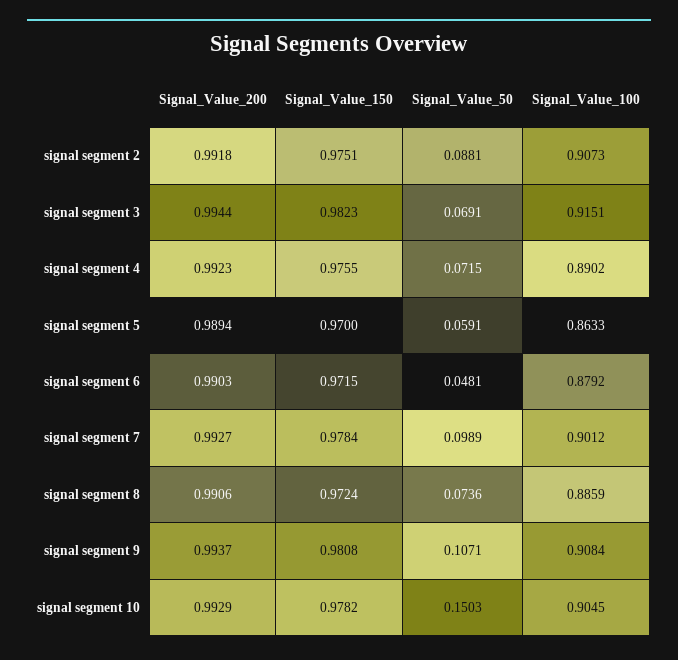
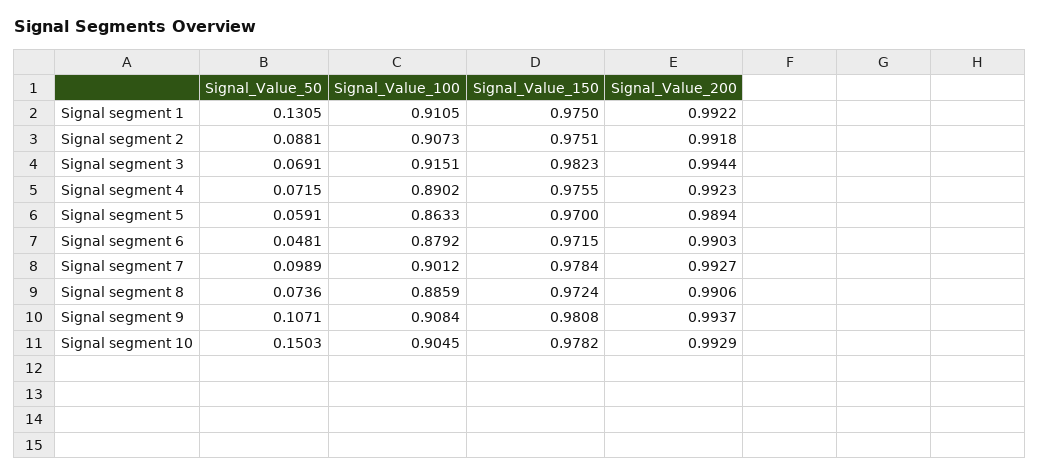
  {
    "Signal_Value_200": {
      "signal segment 2": 0.9918,
      "signal segment 3": 0.9944,
      "signal segment 4": 0.9923,
      "signal segment 5": 0.9894,
      "signal segment 6": 0.9903,
      "signal segment 7": 0.9927,
      "signal segment 8": 0.9906,
      "signal segment 9": 0.9937,
-     "signal segment 10": 0.9929
+     "signal segment 10": 0.9929,
+     "Signal segment 1": 0.9922
    },
    "Signal_Value_150": {
      "signal segment 2": 0.9751,
      "signal segment 3": 0.9823,
      "signal segment 4": 0.9755,
      "signal segment 5": 0.97,
      "signal segment 6": 0.9715,
      "signal segment 7": 0.9784,
      "signal segment 8": 0.9724,
      "signal segment 9": 0.9808,
-     "signal segment 10": 0.9782
+     "signal segment 10": 0.9782,
+     "Signal segment 1": 0.975
    },
    "Signal_Value_50": {
      "signal segment 2": 0.0881,
      "signal segment 3": 0.0691,
      "signal segment 4": 0.0715,
      "signal segment 5": 0.0591,
      "signal segment 6": 0.0481,
      "signal segment 7": 0.0989,
      "signal segment 8": 0.0736,
      "signal segment 9": 0.1071,
-     "signal segment 10": 0.1503
+     "signal segment 10": 0.1503,
+     "Signal segment 1": 0.1305
    },
    "Signal_Value_100": {
      "signal segment 2": 0.9073,
      "signal segment 3": 0.9151,
      "signal segment 4": 0.8902,
      "signal segment 5": 0.8633,
      "signal segment 6": 0.8792,
      "signal segment 7": 0.9012,
      "signal segment 8": 0.8859,
      "signal segment 9": 0.9084,
-     "signal segment 10": 0.9045
+     "signal segment 10": 0.9045,
+     "Signal segment 1": 0.9105
    }
  }

